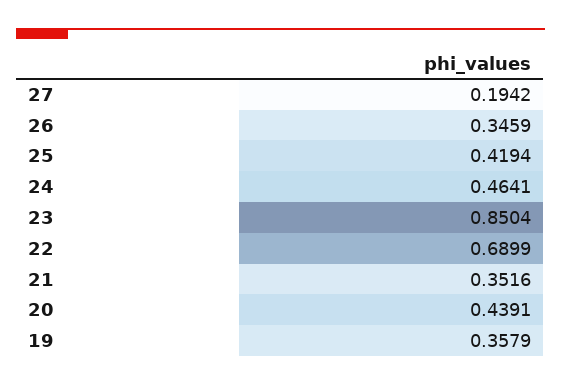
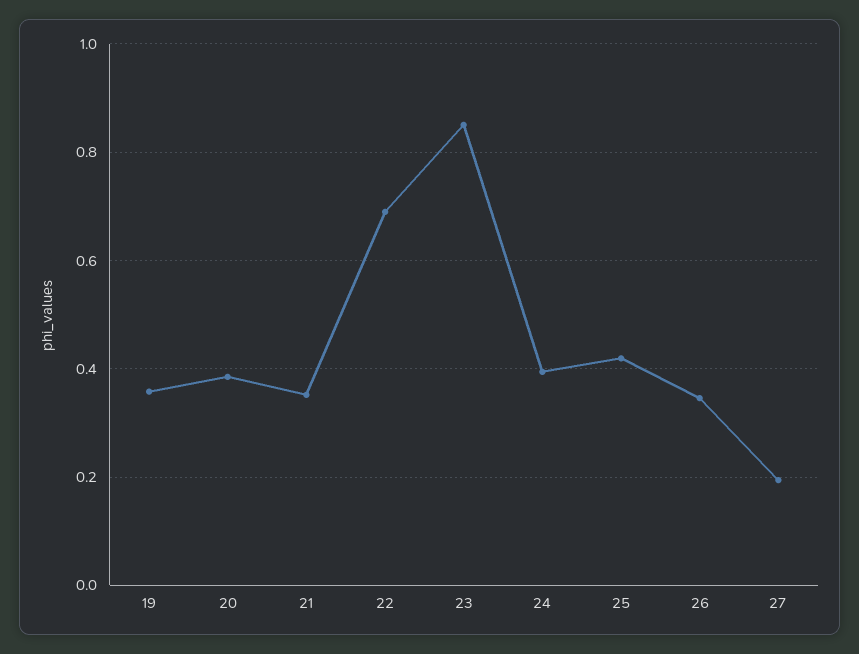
  {
    "27": 0.1942,
    "26": 0.3459,
    "25": 0.4194,
-   "24": 0.4641,
+   "24": 0.4,
    "23": 0.8504,
    "22": 0.6899,
    "21": 0.3516,
-   "20": 0.4391,
+   "20": 0.38,
    "19": 0.3579
  }

